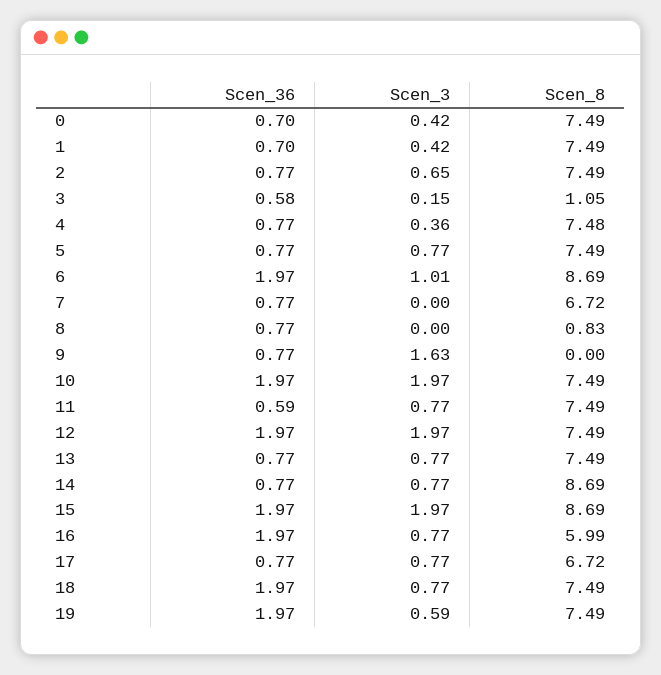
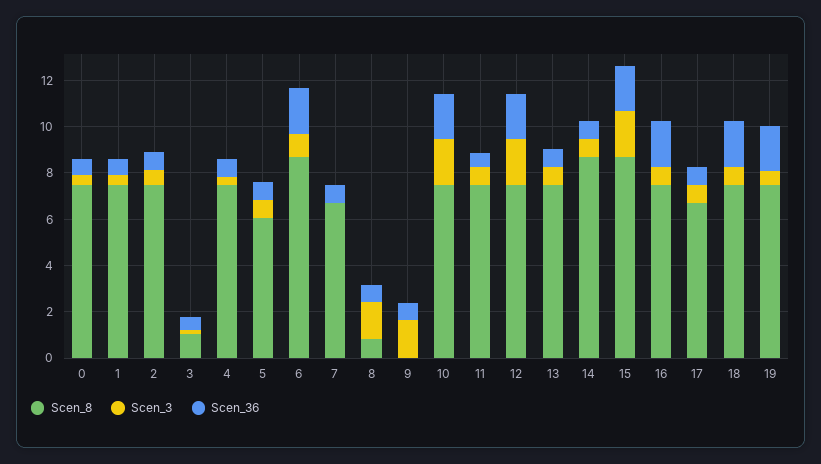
  {
    "Scen_36": {
      "0": 0.7,
      "1": 0.7,
      "2": 0.77,
      "3": 0.58,
      "4": 0.77,
      "5": 0.77,
      "6": 1.97,
      "7": 0.77,
      "8": 0.77,
      "9": 0.77,
      "10": 1.97,
      "11": 0.59,
      "12": 1.97,
      "13": 0.77,
      "14": 0.77,
      "15": 1.97,
      "16": 1.97,
      "17": 0.77,
      "18": 1.97,
      "19": 1.97
    },
    "Scen_3": {
      "0": 0.42,
      "1": 0.42,
      "2": 0.65,
      "3": 0.15,
      "4": 0.36,
      "5": 0.77,
      "6": 1.01,
      "7": 0,
-     "8": 0,
+     "8": 1.5,
      "9": 1.63,
      "10": 1.97,
      "11": 0.77,
      "12": 1.97,
      "13": 0.77,
      "14": 0.77,
      "15": 1.97,
      "16": 0.77,
      "17": 0.77,
      "18": 0.77,
      "19": 0.59
    },
    "Scen_8": {
      "0": 7.49,
      "1": 7.49,
      "2": 7.49,
      "3": 1.05,
      "4": 7.48,
-     "5": 7.49,
+     "5": 6,
      "6": 8.69,
      "7": 6.72,
      "8": 0.83,
      "9": 0,
      "10": 7.49,
      "11": 7.49,
      "12": 7.49,
      "13": 7.49,
      "14": 8.69,
      "15": 8.69,
-     "16": 5.99,
+     "16": 7.5,
      "17": 6.72,
      "18": 7.49,
      "19": 7.49
    }
  }

